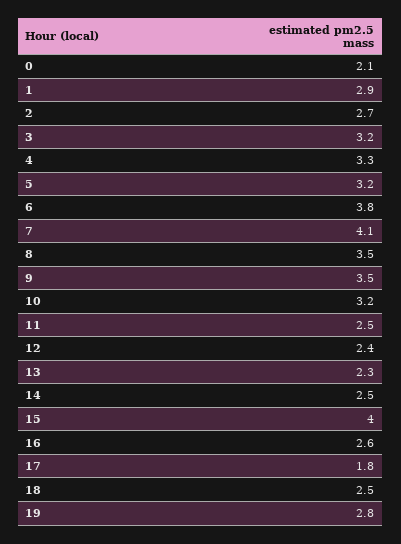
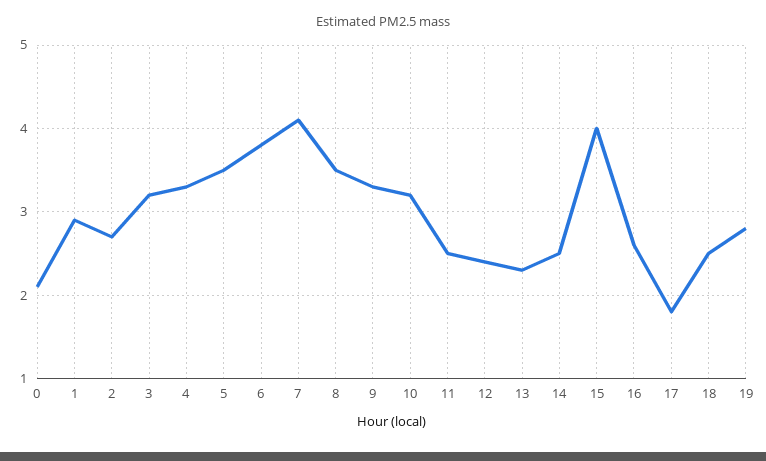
  {
    "0": 2.1,
    "1": 2.9,
    "2": 2.7,
    "3": 3.2,
    "4": 3.3,
-   "5": 3.2,
+   "5": 3.5,
    "6": 3.8,
    "7": 4.1,
    "8": 3.5,
-   "9": 3.5,
+   "9": 3.3,
    "10": 3.2,
    "11": 2.5,
    "12": 2.4,
    "13": 2.3,
    "14": 2.5,
    "15": 4,
    "16": 2.6,
    "17": 1.8,
    "18": 2.5,
    "19": 2.8
  }

